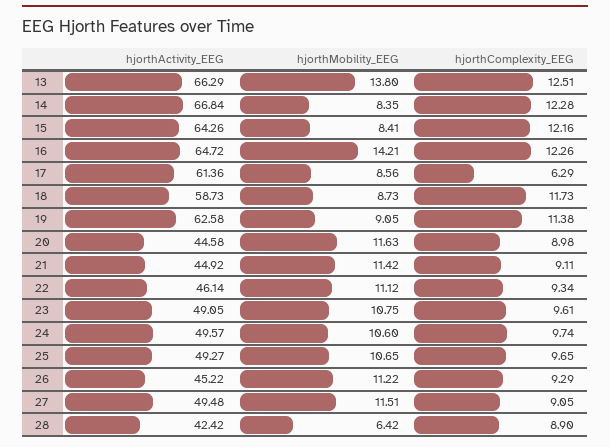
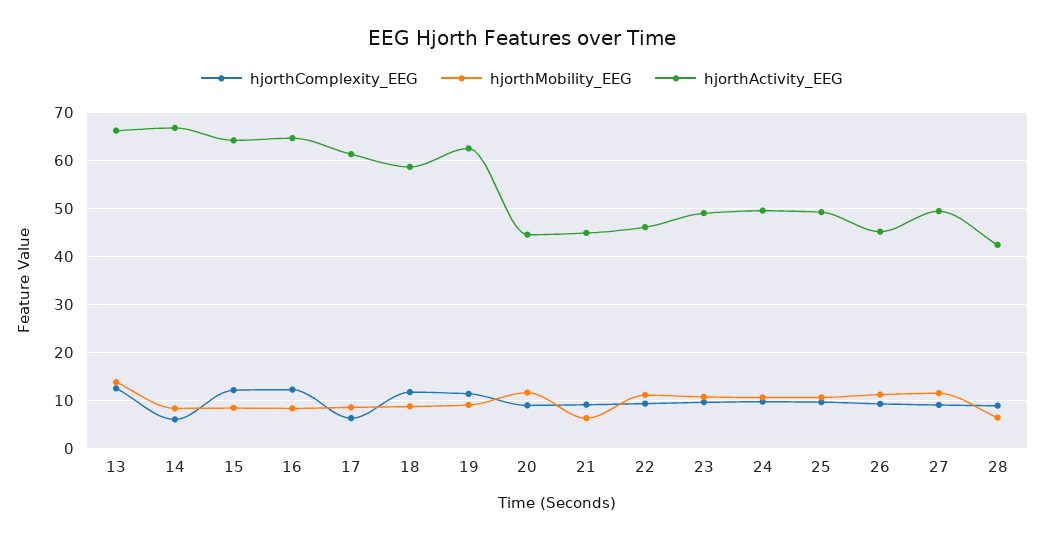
  {
    "hjorthActivity_EEG": {
      "13": 66.29,
      "14": 66.84,
      "15": 64.26,
      "16": 64.72,
      "17": 61.36,
      "18": 58.73,
      "19": 62.58,
      "20": 44.58,
      "21": 44.92,
      "22": 46.14,
      "23": 49.05,
      "24": 49.57,
      "25": 49.27,
      "26": 45.22,
      "27": 49.48,
      "28": 42.42
    },
    "hjorthMobility_EEG": {
      "13": 13.8,
      "14": 8.35,
      "15": 8.41,
-     "16": 14.21,
+     "16": 8,
      "17": 8.56,
      "18": 8.73,
      "19": 9.05,
      "20": 11.63,
-     "21": 11.42,
+     "21": 6,
      "22": 11.12,
      "23": 10.75,
      "24": 10.6,
      "25": 10.65,
      "26": 11.22,
      "27": 11.51,
      "28": 6.42
    },
    "hjorthComplexity_EEG": {
      "13": 12.51,
-     "14": 12.28,
+     "14": 6,
      "15": 12.16,
      "16": 12.26,
      "17": 6.29,
      "18": 11.73,
      "19": 11.38,
      "20": 8.98,
      "21": 9.11,
      "22": 9.34,
      "23": 9.61,
      "24": 9.74,
      "25": 9.65,
      "26": 9.29,
      "27": 9.05,
      "28": 8.9
    }
  }

